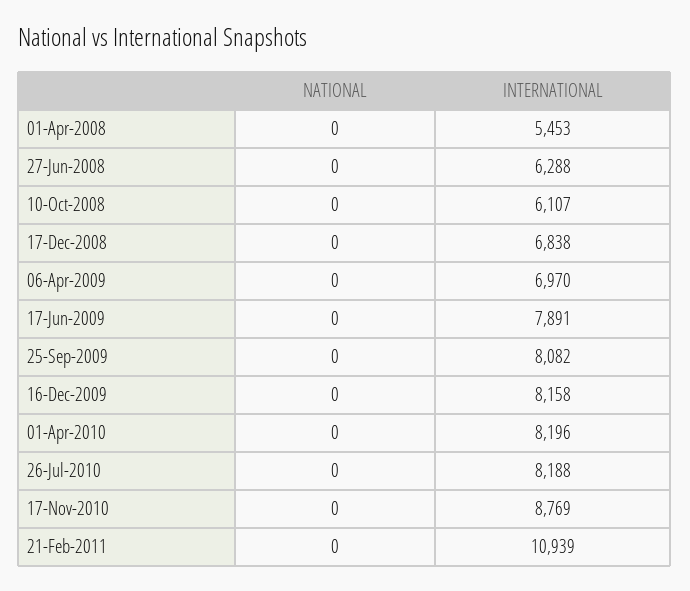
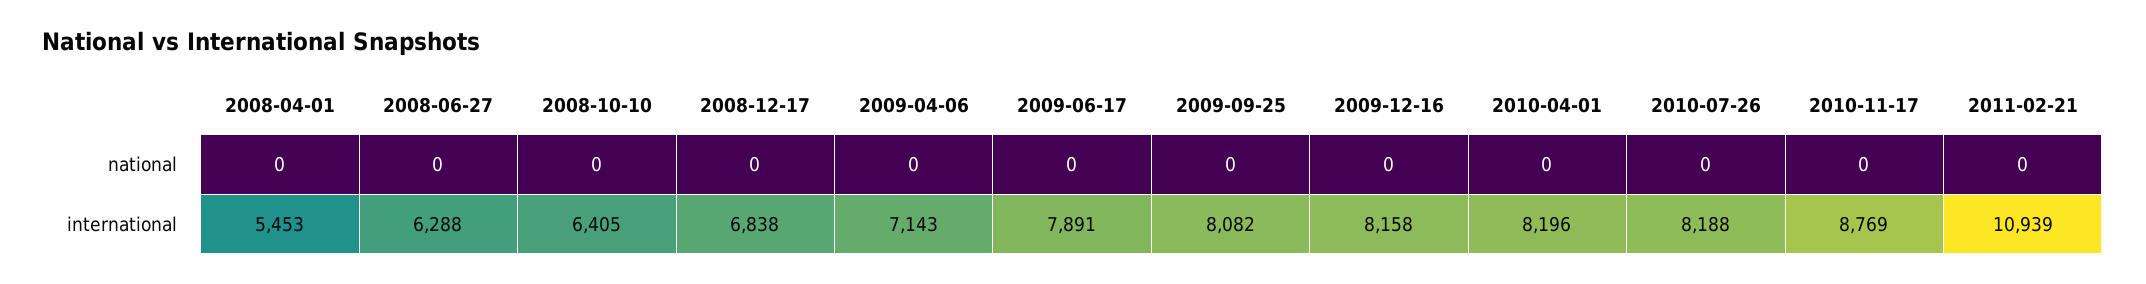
  {
    "NATIONAL": {
      "01-Apr-2008": 0,
      "27-Jun-2008": 0,
      "10-Oct-2008": 0,
      "17-Dec-2008": 0,
      "06-Apr-2009": 0,
      "17-Jun-2009": 0,
      "25-Sep-2009": 0,
      "16-Dec-2009": 0,
      "01-Apr-2010": 0,
      "26-Jul-2010": 0,
      "17-Nov-2010": 0,
      "21-Feb-2011": 0
    },
    "INTERNATIONAL": {
      "01-Apr-2008": 5453,
      "27-Jun-2008": 6288,
-     "10-Oct-2008": 6107,
+     "10-Oct-2008": 6405,
      "17-Dec-2008": 6838,
-     "06-Apr-2009": 6970,
+     "06-Apr-2009": 7143,
      "17-Jun-2009": 7891,
      "25-Sep-2009": 8082,
      "16-Dec-2009": 8158,
      "01-Apr-2010": 8196,
      "26-Jul-2010": 8188,
      "17-Nov-2010": 8769,
      "21-Feb-2011": 10939
    }
  }

